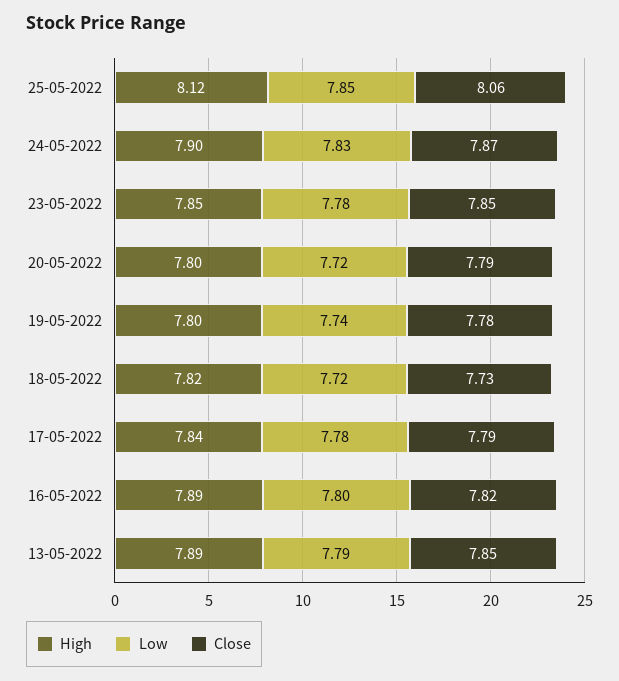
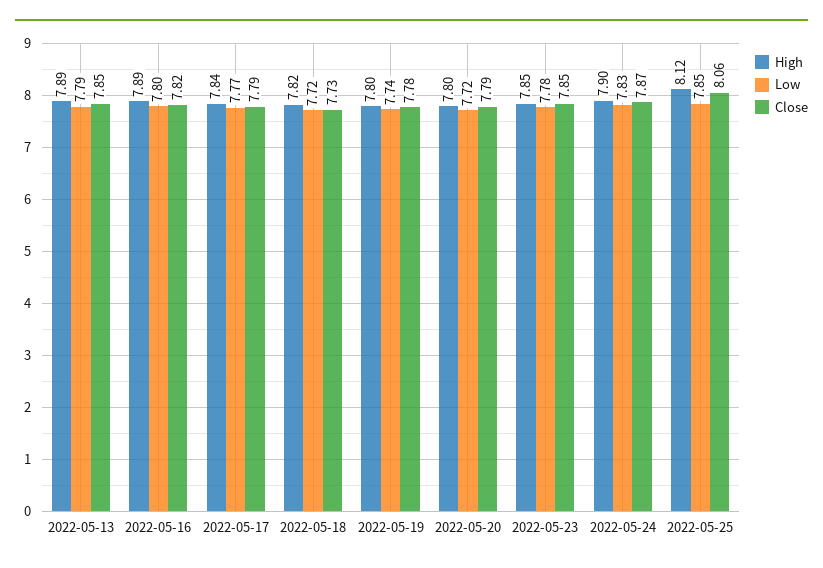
  {
    "High": {
      "25-05-2022": 8.12,
      "24-05-2022": 7.9,
      "23-05-2022": 7.85,
      "20-05-2022": 7.8,
      "19-05-2022": 7.8,
      "18-05-2022": 7.82,
      "17-05-2022": 7.84,
      "16-05-2022": 7.89,
      "13-05-2022": 7.89
    },
    "Low": {
      "25-05-2022": 7.85,
      "24-05-2022": 7.83,
      "23-05-2022": 7.78,
      "20-05-2022": 7.72,
      "19-05-2022": 7.74,
      "18-05-2022": 7.72,
-     "17-05-2022": 7.78,
+     "17-05-2022": 7.77,
      "16-05-2022": 7.8,
      "13-05-2022": 7.79
    },
    "Close": {
      "25-05-2022": 8.06,
      "24-05-2022": 7.87,
      "23-05-2022": 7.85,
      "20-05-2022": 7.79,
      "19-05-2022": 7.78,
      "18-05-2022": 7.73,
      "17-05-2022": 7.79,
      "16-05-2022": 7.82,
      "13-05-2022": 7.85
    }
  }

